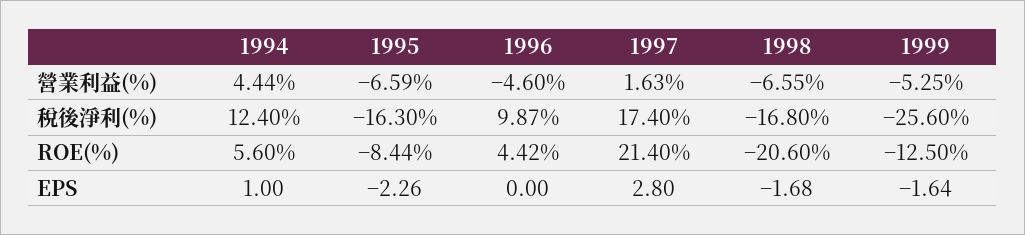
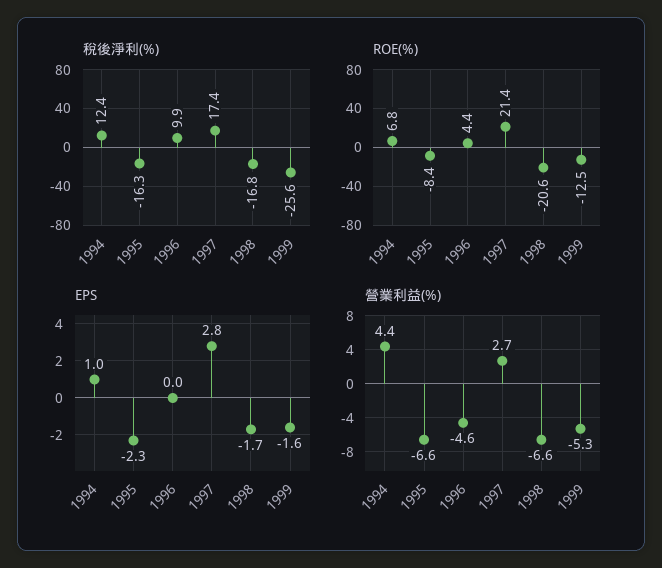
  {
    "營業利益(%)": {
      "1994": 4.44,
      "1995": -6.59,
      "1996": -4.6,
-     "1997": 1.63,
+     "1997": 2.7,
      "1998": -6.55,
      "1999": -5.25
    },
    "稅後淨利(%)": {
      "1994": 12.4,
      "1995": -16.3,
      "1996": 9.87,
      "1997": 17.4,
      "1998": -16.8,
      "1999": -25.6
    },
    "ROE(%)": {
-     "1994": 5.6,
+     "1994": 6.8,
      "1995": -8.44,
      "1996": 4.42,
      "1997": 21.4,
      "1998": -20.6,
      "1999": -12.5
    },
    "EPS": {
      "1994": 1,
      "1995": -2.26,
      "1996": 0,
      "1997": 2.8,
      "1998": -1.68,
      "1999": -1.64
    }
  }

